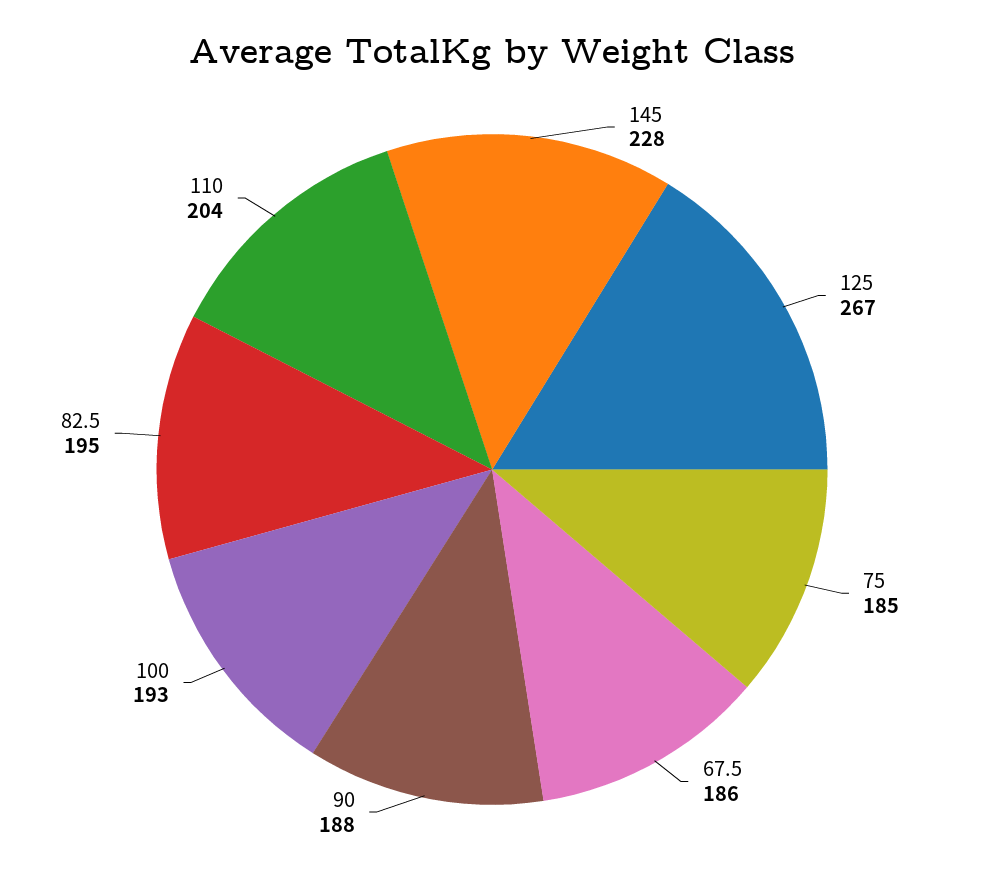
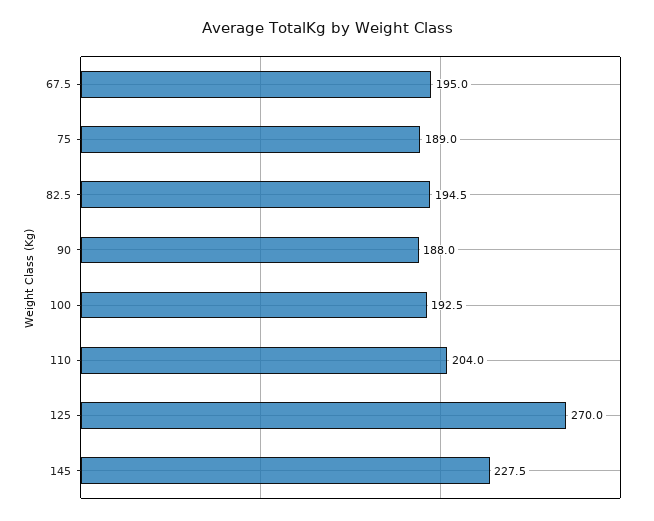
  {
    "145": 227.5,
-   "125": 267,
+   "125": 270,
-   "75": 185,
+   "75": 189,
-   "67.5": 186,
+   "67.5": 195,
    "90": 188,
    "100": 192.5,
    "82.5": 194.5,
    "110": 204
  }

